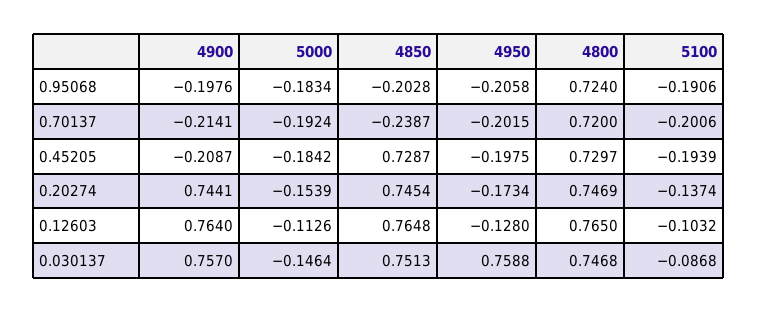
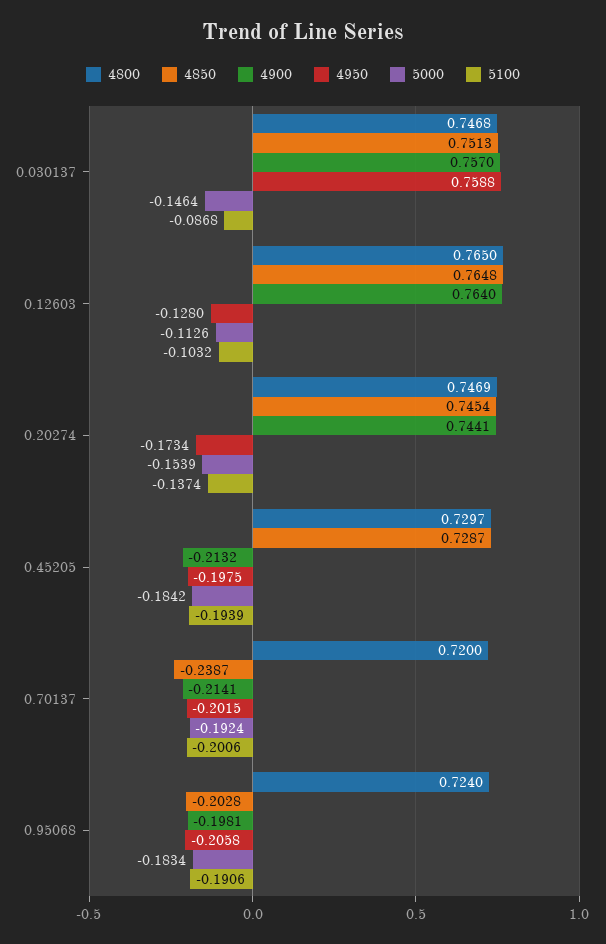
  {
    "4900": {
-     "0.95068": -0.1976,
+     "0.95068": -0.1981,
      "0.70137": -0.2141,
-     "0.45205": -0.2087,
+     "0.45205": -0.2132,
      "0.20274": 0.7441,
      "0.12603": 0.764,
      "0.030137": 0.757
    },
    "5000": {
      "0.95068": -0.1834,
      "0.70137": -0.1924,
      "0.45205": -0.1842,
      "0.20274": -0.1539,
      "0.12603": -0.1126,
      "0.030137": -0.1464
    },
    "4850": {
      "0.95068": -0.2028,
      "0.70137": -0.2387,
      "0.45205": 0.7287,
      "0.20274": 0.7454,
      "0.12603": 0.7648,
      "0.030137": 0.7513
    },
    "4950": {
      "0.95068": -0.2058,
      "0.70137": -0.2015,
      "0.45205": -0.1975,
      "0.20274": -0.1734,
      "0.12603": -0.128,
      "0.030137": 0.7588
    },
    "4800": {
      "0.95068": 0.724,
      "0.70137": 0.72,
      "0.45205": 0.7297,
      "0.20274": 0.7469,
      "0.12603": 0.765,
      "0.030137": 0.7468
    },
    "5100": {
      "0.95068": -0.1906,
      "0.70137": -0.2006,
      "0.45205": -0.1939,
      "0.20274": -0.1374,
      "0.12603": -0.1032,
      "0.030137": -0.0868
    }
  }

